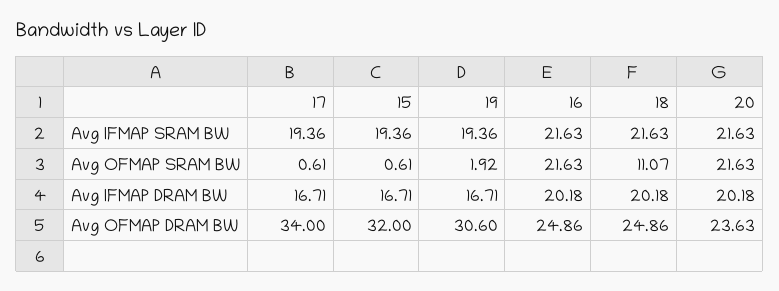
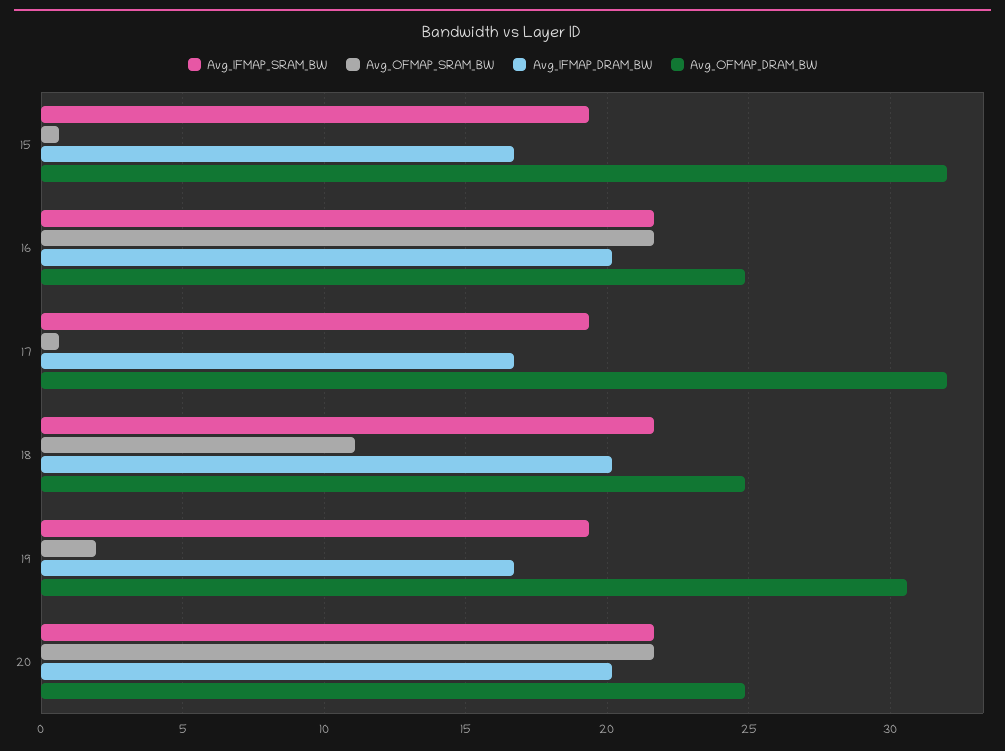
  {
    "Avg IFMAP SRAM BW": {
      "17": 19.36,
      "15": 19.36,
      "19": 19.36,
      "16": 21.63,
      "18": 21.63,
      "20": 21.63
    },
    "Avg OFMAP SRAM BW": {
      "17": 0.61,
      "15": 0.61,
      "19": 1.92,
      "16": 21.63,
      "18": 11.07,
      "20": 21.63
    },
    "Avg IFMAP DRAM BW": {
      "17": 16.71,
      "15": 16.71,
      "19": 16.71,
      "16": 20.18,
      "18": 20.18,
      "20": 20.18
    },
    "Avg OFMAP DRAM BW": {
-     "17": 34,
+     "17": 32,
      "15": 32,
      "19": 30.6,
      "16": 24.86,
      "18": 24.86,
-     "20": 23.63
+     "20": 25
    }
  }

